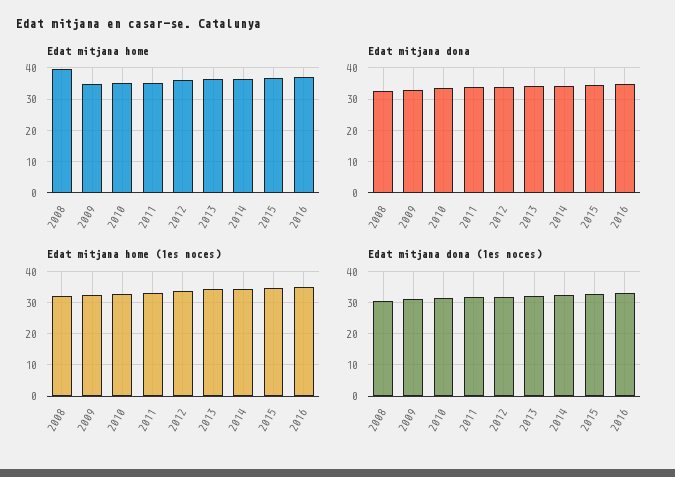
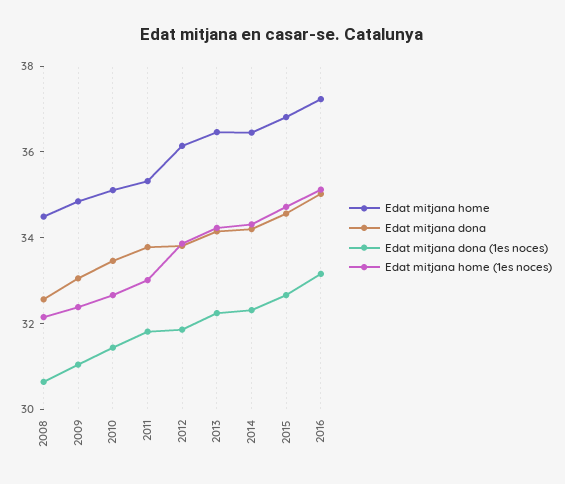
  {
    "Edat mitjana home": {
-     "2008": 40,
+     "2008": 34.5,
      "2009": 35,
      "2010": 35,
      "2011": 35.5,
      "2012": 36,
      "2013": 36.5,
      "2014": 36.5,
      "2015": 37,
      "2016": 37
    },
    "Edat mitjana dona": {
      "2008": 32.5,
      "2009": 33,
      "2010": 33.5,
      "2011": 34,
      "2012": 34,
      "2013": 34,
      "2014": 34,
      "2015": 34.5,
      "2016": 35
    },
    "Edat mitjana home (1es noces)": {
      "2008": 32,
      "2009": 32.5,
      "2010": 32.5,
      "2011": 33,
      "2012": 34,
      "2013": 34,
      "2014": 34.5,
      "2015": 34.5,
      "2016": 35
    },
    "Edat mitjana dona (1es noces)": {
      "2008": 30.5,
      "2009": 31,
      "2010": 31.5,
      "2011": 32,
      "2012": 32,
      "2013": 32,
      "2014": 32.5,
      "2015": 32.5,
      "2016": 33
    }
  }

